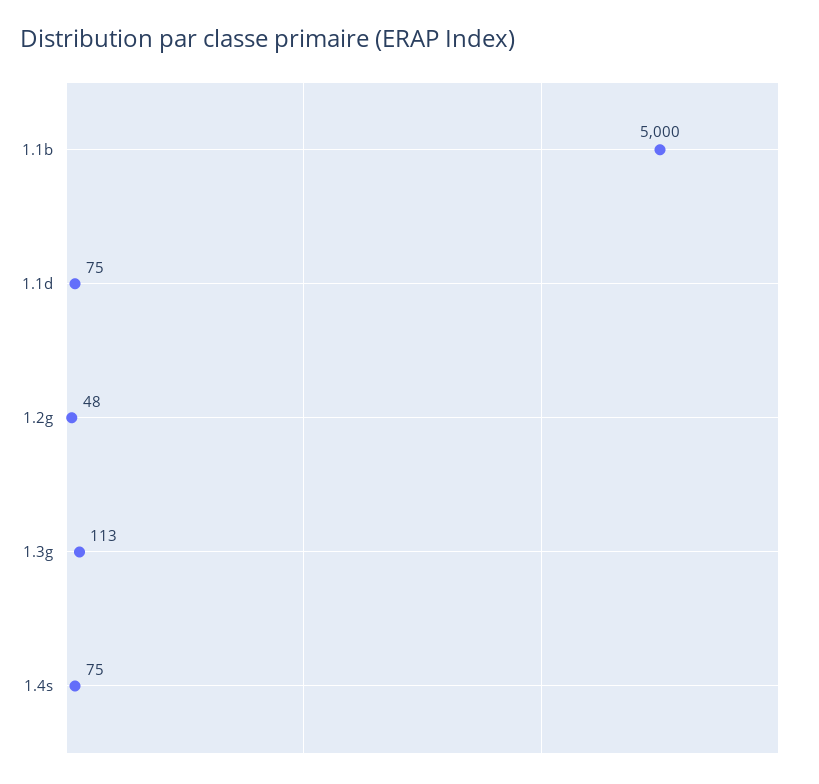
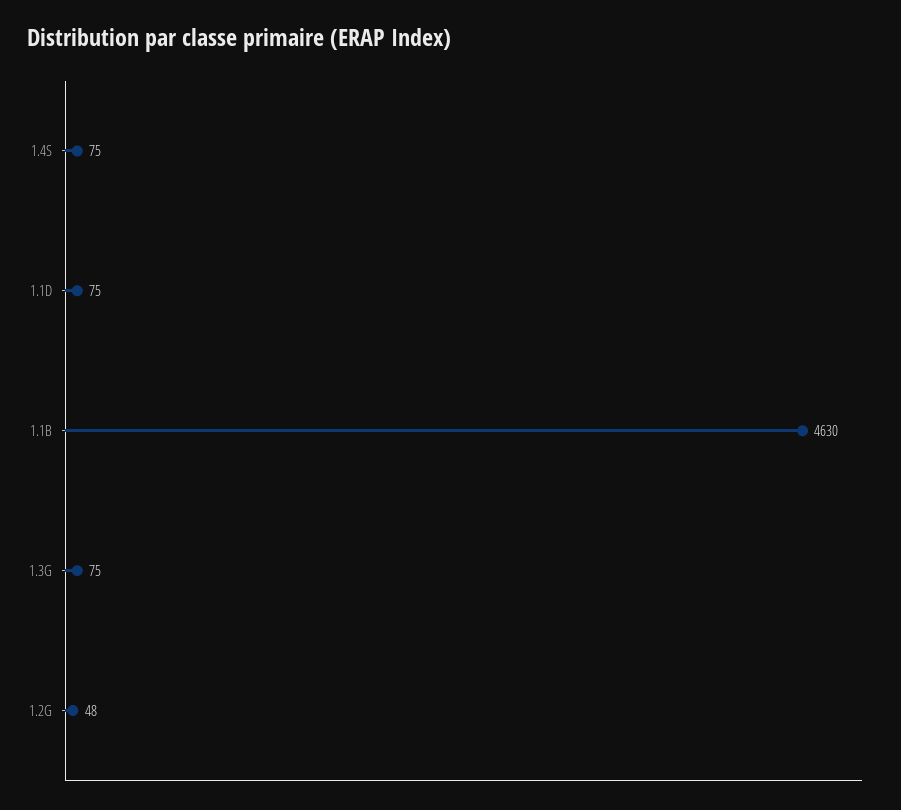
  {
-   "1.1b": 5000,
+   "1.1b": 4630,
    "1.1d": 75,
    "1.2g": 48,
-   "1.3g": 113,
+   "1.3g": 75,
    "1.4s": 75
  }

